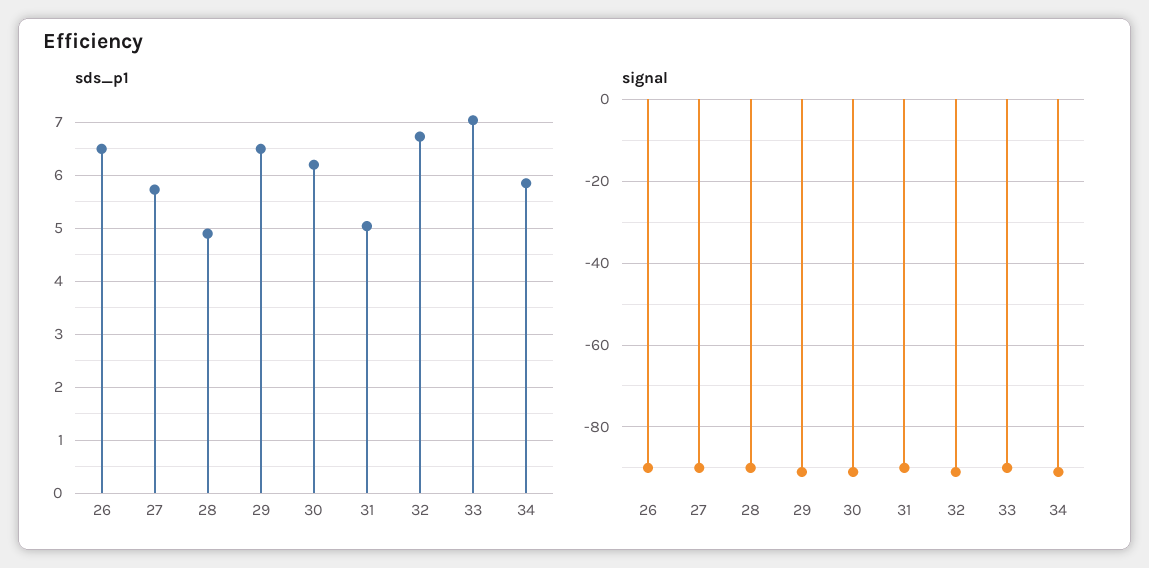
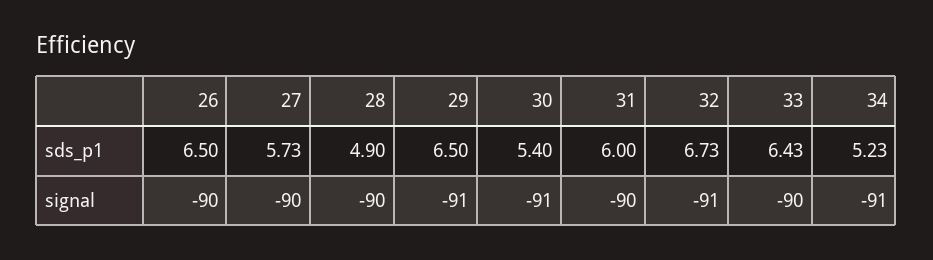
  {
    "sds_p1": {
      "26": 6.5,
      "27": 5.73,
      "28": 4.9,
      "29": 6.5,
-     "30": 6.2,
+     "30": 5.4,
-     "31": 5,
+     "31": 6,
      "32": 6.73,
-     "33": 7,
+     "33": 6.43,
-     "34": 5.8
+     "34": 5.23
    },
    "signal": {
      "26": -90,
      "27": -90,
      "28": -90,
      "29": -91,
      "30": -91,
      "31": -90,
      "32": -91,
      "33": -90,
      "34": -91
    }
  }

